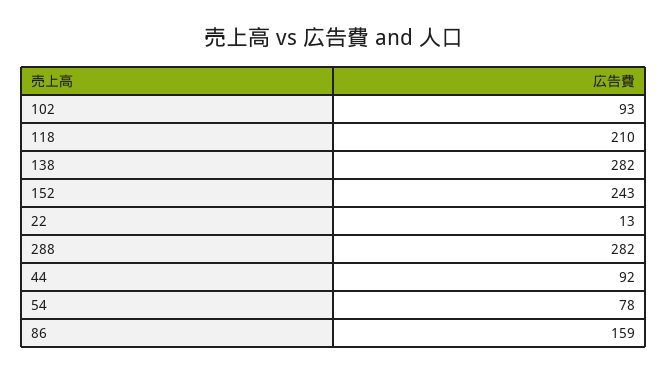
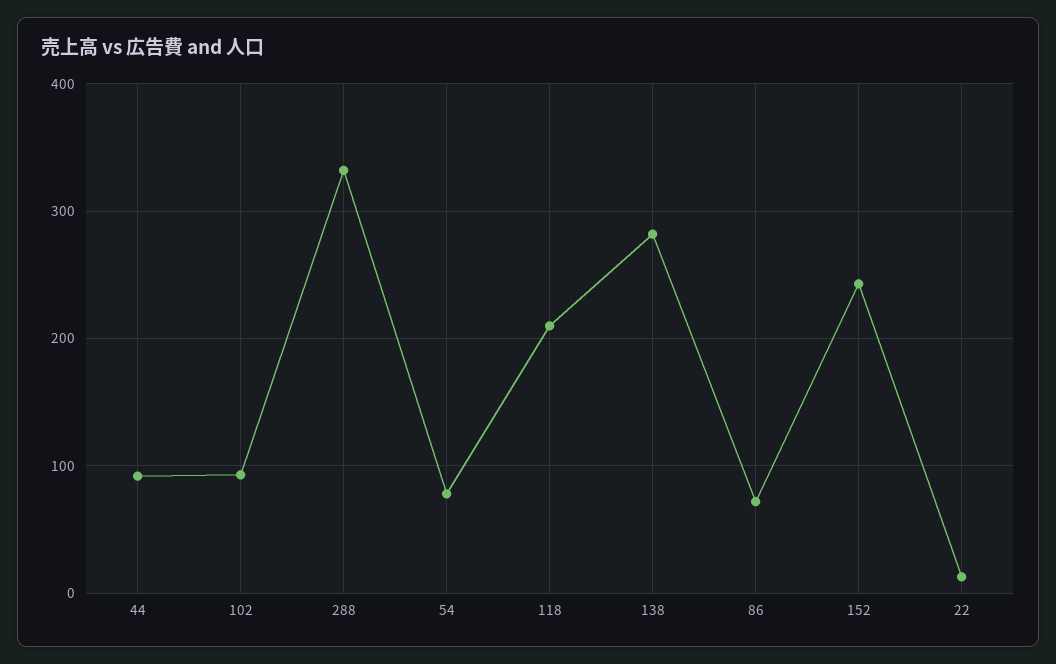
  {
    "102": 93,
    "118": 210,
    "138": 282,
    "152": 243,
    "22": 13,
-   "288": 282,
+   "288": 330,
    "44": 92,
    "54": 78,
-   "86": 159
+   "86": 70
  }

